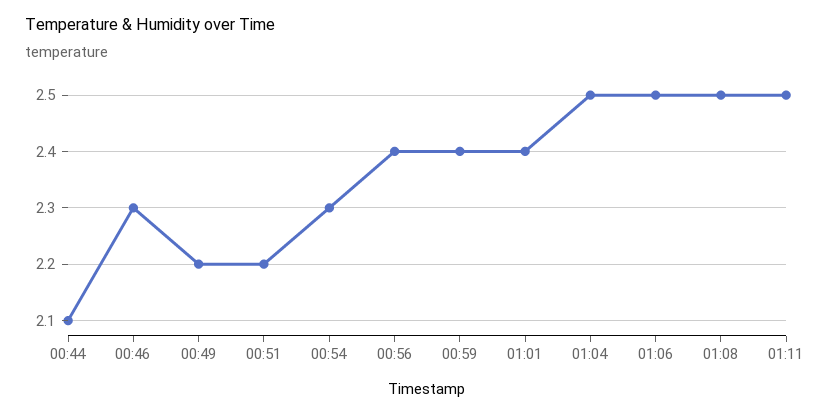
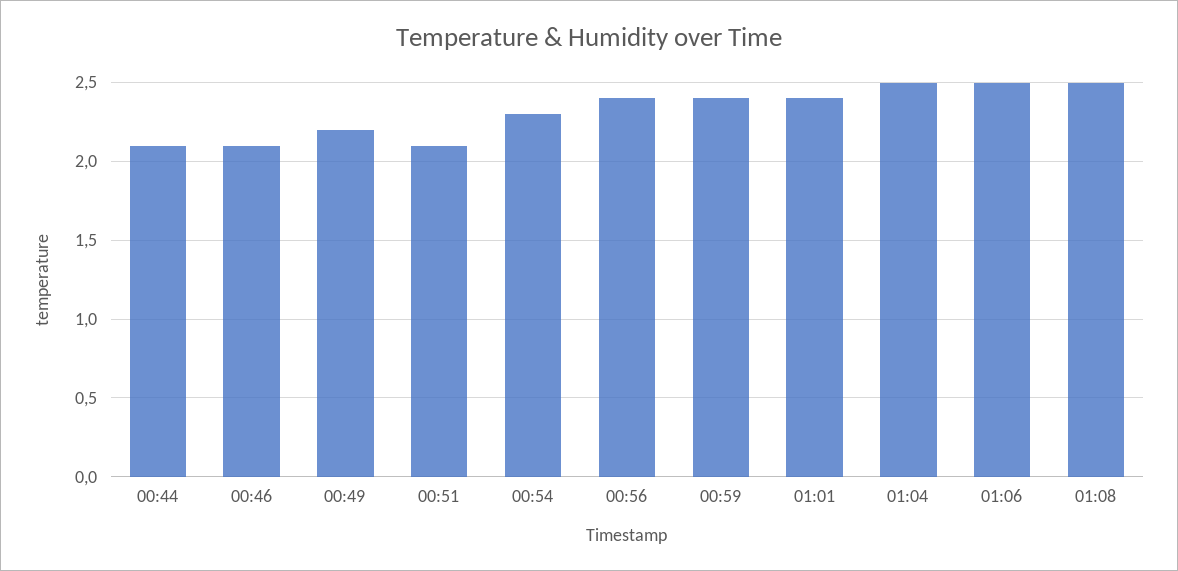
  {
    "00:44": 2.1,
-   "00:46": 2.3,
+   "00:46": 2.1,
    "00:49": 2.2,
-   "00:51": 2.2,
+   "00:51": 2.1,
    "00:54": 2.3,
    "00:56": 2.4,
    "00:59": 2.4,
    "01:01": 2.4,
    "01:04": 2.5,
    "01:06": 2.5,
-   "01:08": 2.5,
+   "01:08": 2.5
-   "01:11": 2.5
  }

